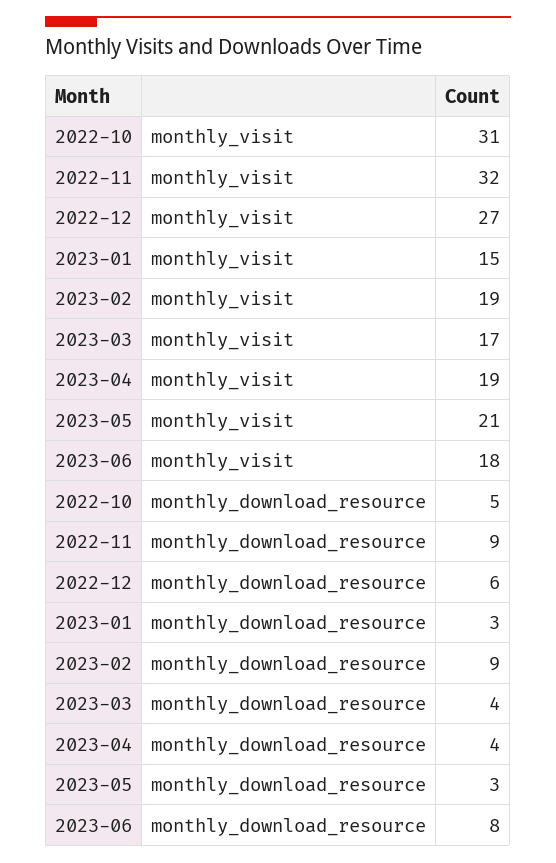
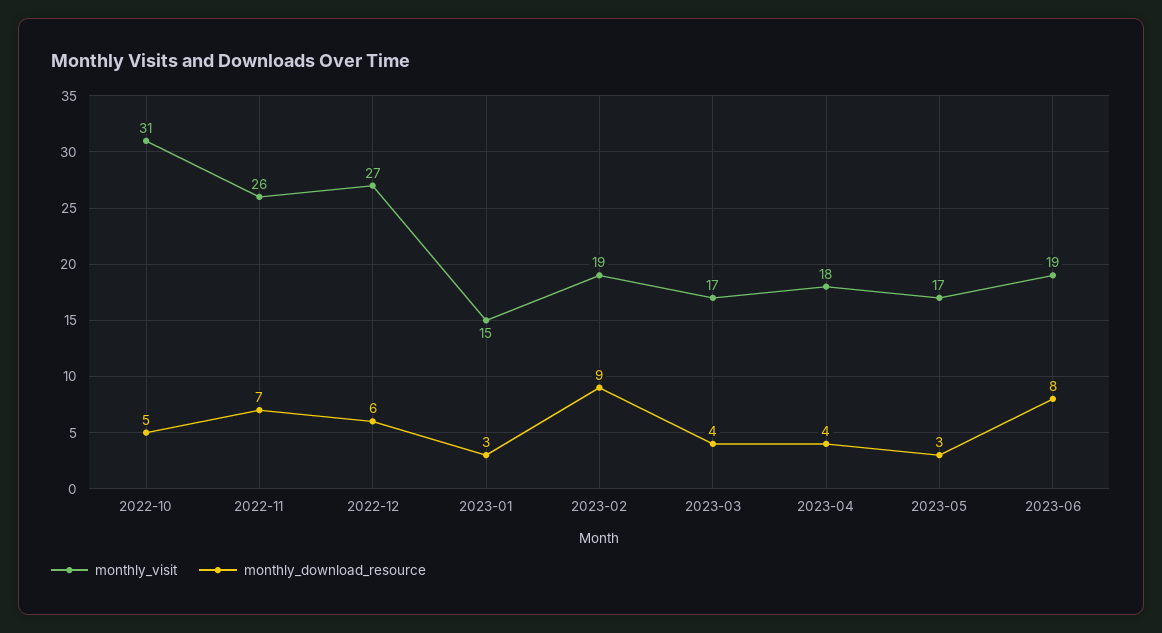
  {
    "monthly_visit": {
      "2022-10": 31,
-     "2022-11": 32,
+     "2022-11": 26,
      "2022-12": 27,
      "2023-01": 15,
      "2023-02": 19,
      "2023-03": 17,
-     "2023-04": 19,
+     "2023-04": 18,
-     "2023-05": 21,
+     "2023-05": 17,
-     "2023-06": 18
+     "2023-06": 19
    },
    "monthly_download_resource": {
      "2022-10": 5,
-     "2022-11": 9,
+     "2022-11": 7,
      "2022-12": 6,
      "2023-01": 3,
      "2023-02": 9,
      "2023-03": 4,
      "2023-04": 4,
      "2023-05": 3,
      "2023-06": 8
    }
  }

